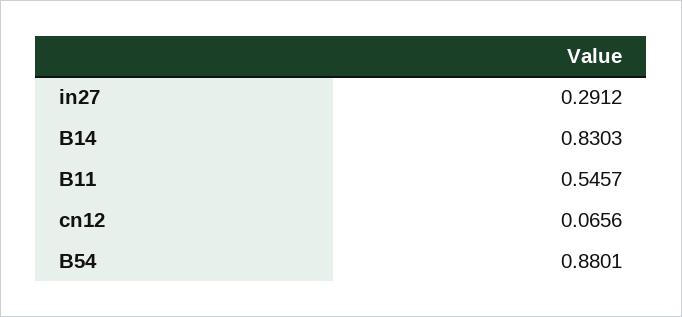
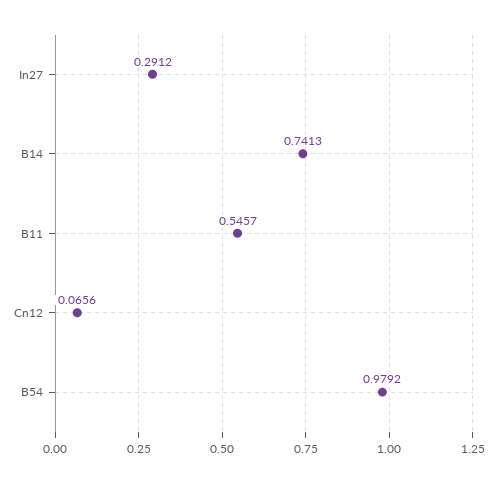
  {
    "in27": 0.2912,
-   "B14": 0.8303,
+   "B14": 0.7413,
    "B11": 0.5457,
    "cn12": 0.0656,
-   "B54": 0.8801
+   "B54": 0.9792
  }

